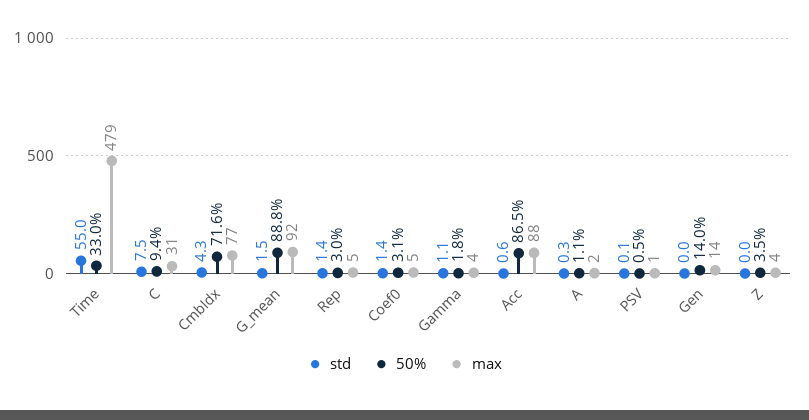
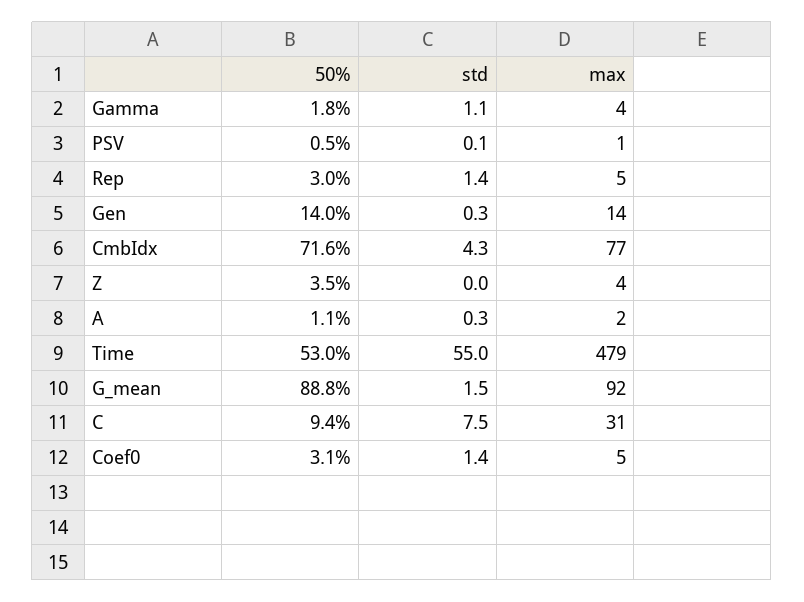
  {
    "std": {
      "Time": 55,
      "C": 7.5,
      "CmbIdx": 4.3,
      "G_mean": 1.5,
      "Rep": 1.4,
      "Coef0": 1.4,
      "Gamma": 1.1,
-     "Acc": 0.6,
      "A": 0.3,
      "PSV": 0.1,
-     "Gen": 0,
+     "Gen": 0.3,
      "Z": 0
    },
    "50%": {
-     "Time": 33,
+     "Time": 53,
      "C": 9.4,
      "CmbIdx": 71.6,
      "G_mean": 88.8,
      "Rep": 3,
      "Coef0": 3.1,
      "Gamma": 1.8,
-     "Acc": 86.5,
      "A": 1.1,
      "PSV": 0.5,
      "Gen": 14,
      "Z": 3.5
    },
    "max": {
      "Time": 479,
      "C": 31,
      "CmbIdx": 77,
      "G_mean": 92,
      "Rep": 5,
      "Coef0": 5,
      "Gamma": 4,
-     "Acc": 88,
      "A": 2,
      "PSV": 1,
      "Gen": 14,
      "Z": 4
    }
  }

